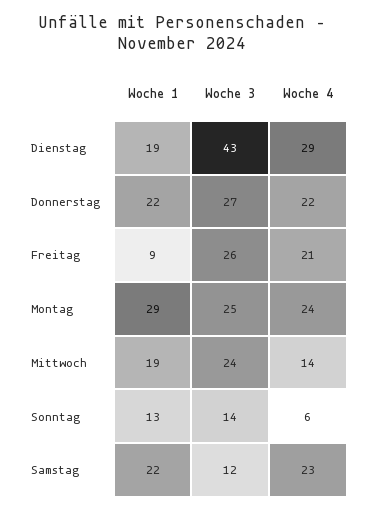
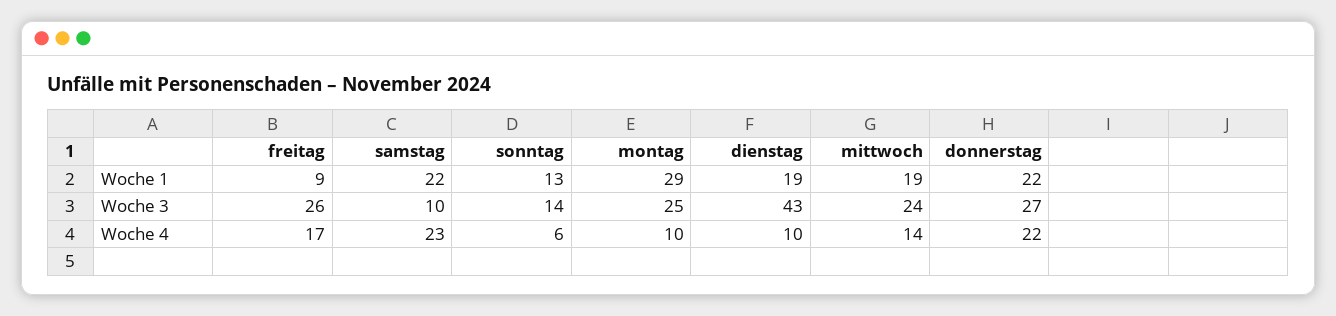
  {
    "Woche 1": {
      "Dienstag": 19,
      "Donnerstag": 22,
      "Freitag": 9,
      "Montag": 29,
      "Mittwoch": 19,
      "Sonntag": 13,
      "Samstag": 22
    },
    "Woche 3": {
      "Dienstag": 43,
      "Donnerstag": 27,
      "Freitag": 26,
      "Montag": 25,
      "Mittwoch": 24,
      "Sonntag": 14,
-     "Samstag": 12
+     "Samstag": 10
    },
    "Woche 4": {
-     "Dienstag": 29,
+     "Dienstag": 10,
      "Donnerstag": 22,
-     "Freitag": 21,
+     "Freitag": 17,
-     "Montag": 24,
+     "Montag": 10,
      "Mittwoch": 14,
      "Sonntag": 6,
      "Samstag": 23
    }
  }

